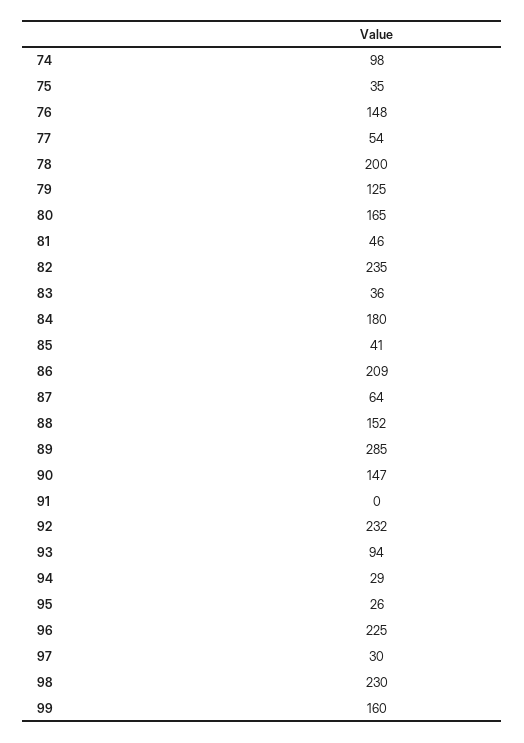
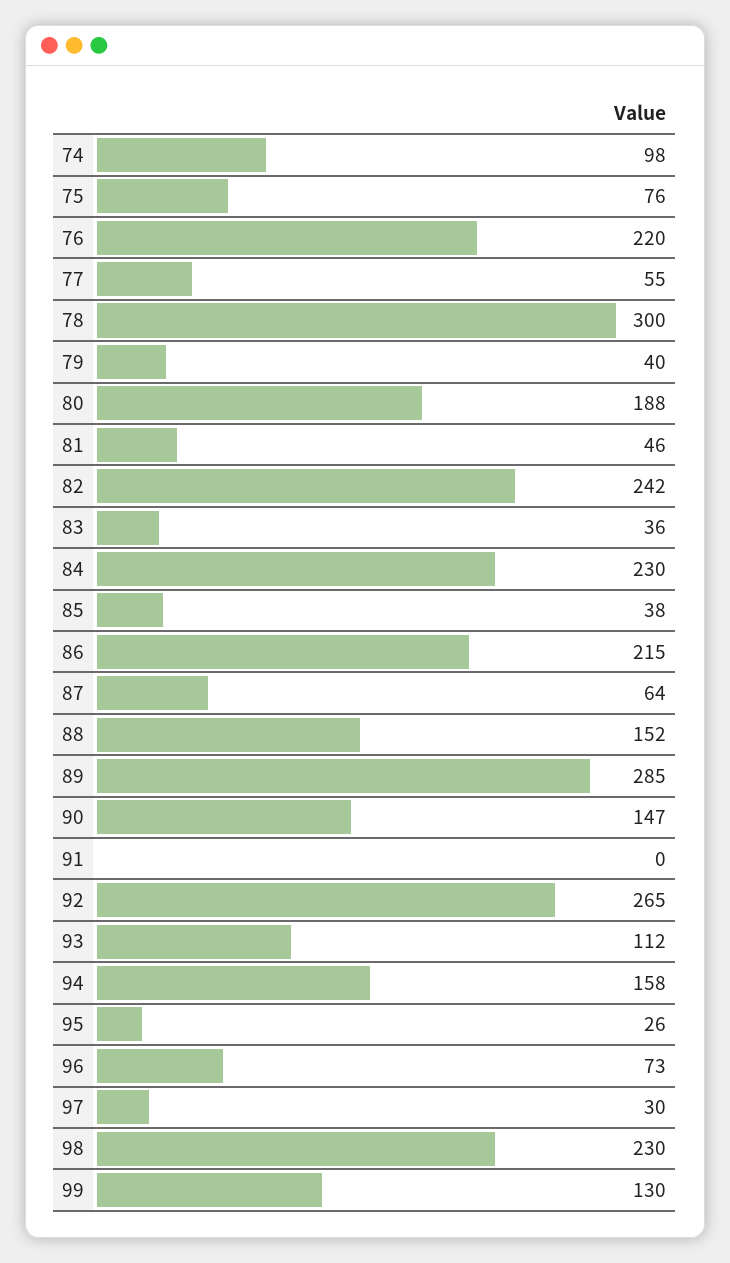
  {
    "74": 98,
-   "75": 35,
+   "75": 76,
-   "76": 148,
+   "76": 220,
-   "77": 54,
+   "77": 55,
-   "78": 200,
+   "78": 300,
-   "79": 125,
+   "79": 40,
-   "80": 165,
+   "80": 188,
    "81": 46,
-   "82": 235,
+   "82": 242,
    "83": 36,
-   "84": 180,
+   "84": 230,
-   "85": 41,
+   "85": 38,
-   "86": 209,
+   "86": 215,
    "87": 64,
    "88": 152,
    "89": 285,
    "90": 147,
    "91": 0,
-   "92": 232,
+   "92": 265,
-   "93": 94,
+   "93": 112,
-   "94": 29,
+   "94": 158,
    "95": 26,
-   "96": 225,
+   "96": 73,
    "97": 30,
    "98": 230,
-   "99": 160
+   "99": 130
  }

